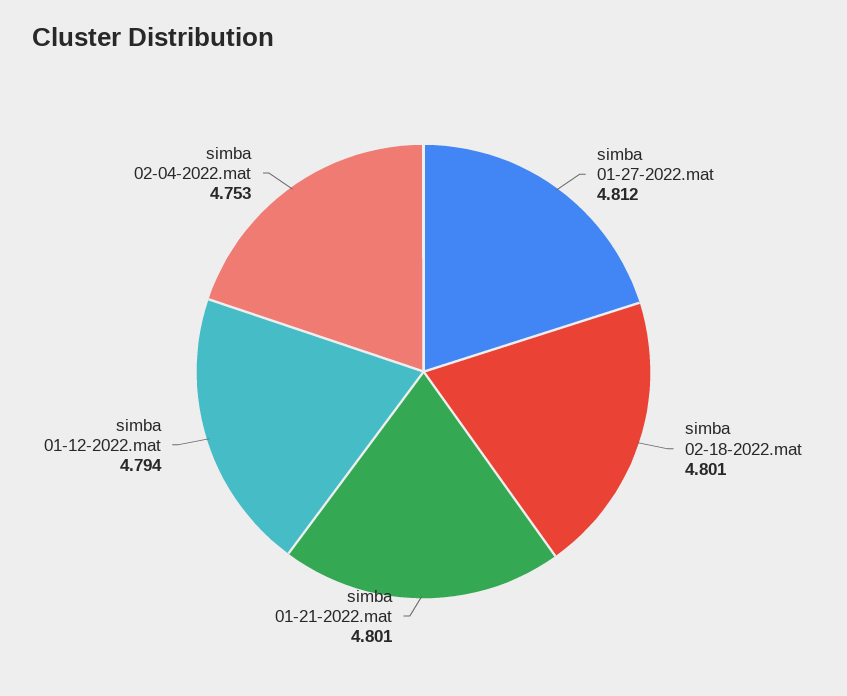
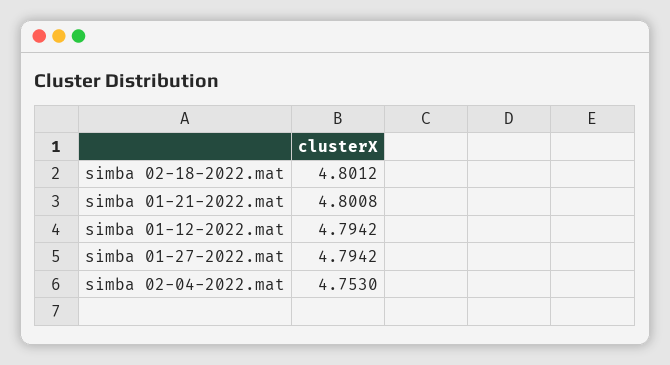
  {
-   "simba 01-27-2022.mat": 4.812,
+   "simba 01-27-2022.mat": 4.7942,
    "simba 02-18-2022.mat": 4.8012,
    "simba 01-21-2022.mat": 4.8008,
    "simba 01-12-2022.mat": 4.7942,
    "simba 02-04-2022.mat": 4.753
  }

